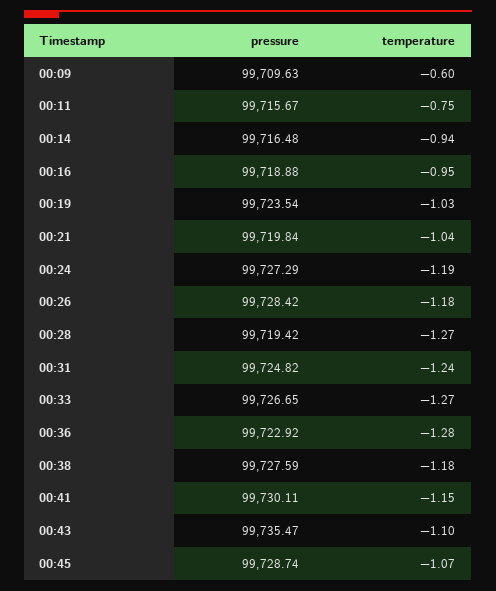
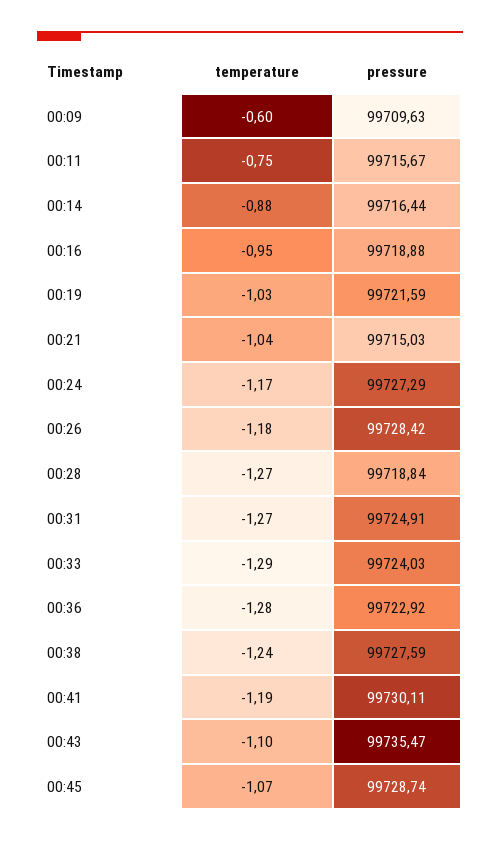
  {
    "pressure": {
      "00:09": 99709.63,
      "00:11": 99715.67,
-     "00:14": 99716.48,
+     "00:14": 99716.44,
      "00:16": 99718.88,
-     "00:19": 99723.54,
+     "00:19": 99721.59,
-     "00:21": 99719.84,
+     "00:21": 99715.03,
      "00:24": 99727.29,
      "00:26": 99728.42,
-     "00:28": 99719.42,
+     "00:28": 99718.84,
-     "00:31": 99724.82,
+     "00:31": 99724.91,
-     "00:33": 99726.65,
+     "00:33": 99724.03,
      "00:36": 99722.92,
      "00:38": 99727.59,
      "00:41": 99730.11,
      "00:43": 99735.47,
      "00:45": 99728.74
    },
    "temperature": {
      "00:09": -0.6,
      "00:11": -0.75,
-     "00:14": -0.94,
+     "00:14": -0.88,
      "00:16": -0.95,
      "00:19": -1.03,
      "00:21": -1.04,
-     "00:24": -1.19,
+     "00:24": -1.17,
      "00:26": -1.18,
      "00:28": -1.27,
-     "00:31": -1.24,
+     "00:31": -1.27,
-     "00:33": -1.27,
+     "00:33": -1.29,
      "00:36": -1.28,
-     "00:38": -1.18,
+     "00:38": -1.24,
-     "00:41": -1.15,
+     "00:41": -1.19,
      "00:43": -1.1,
      "00:45": -1.07
    }
  }

